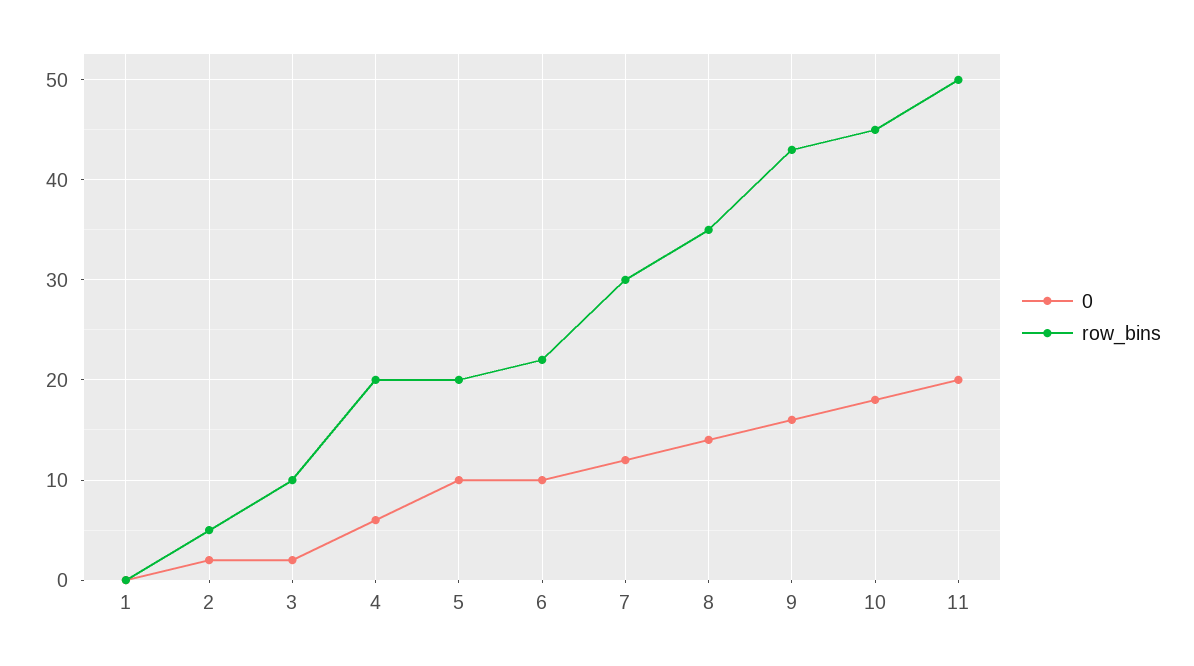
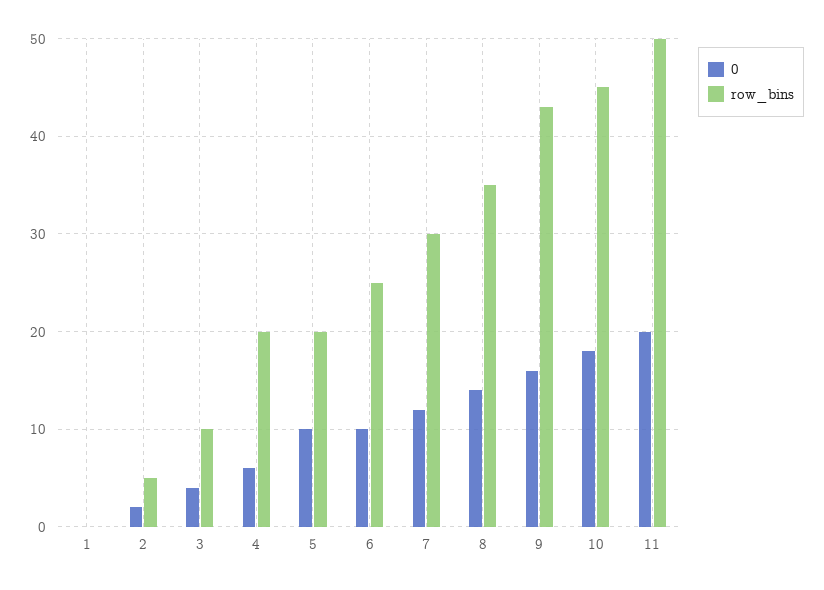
  {
    "0": {
      "1": 0,
      "2": 2,
-     "3": 2,
+     "3": 4,
      "4": 6,
      "5": 10,
      "6": 10,
      "7": 12,
      "8": 14,
      "9": 16,
      "10": 18,
      "11": 20
    },
    "row_bins": {
      "1": 0,
      "2": 5,
      "3": 10,
      "4": 20,
      "5": 20,
-     "6": 22,
+     "6": 25,
      "7": 30,
      "8": 35,
      "9": 43,
      "10": 45,
      "11": 50
    }
  }

